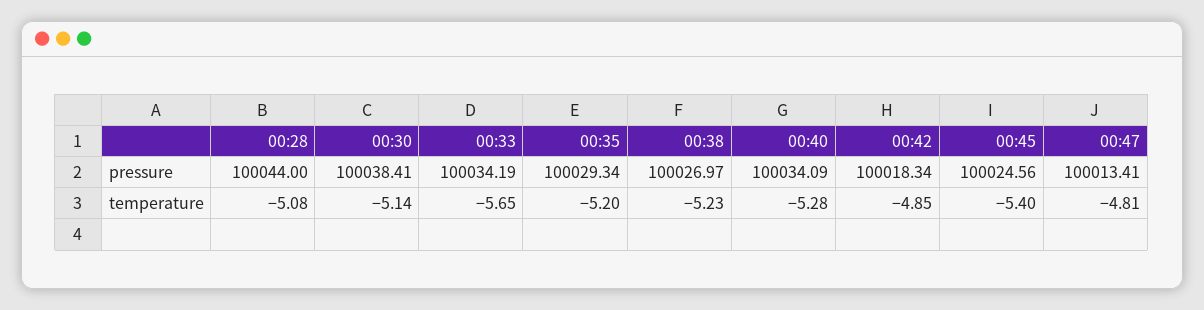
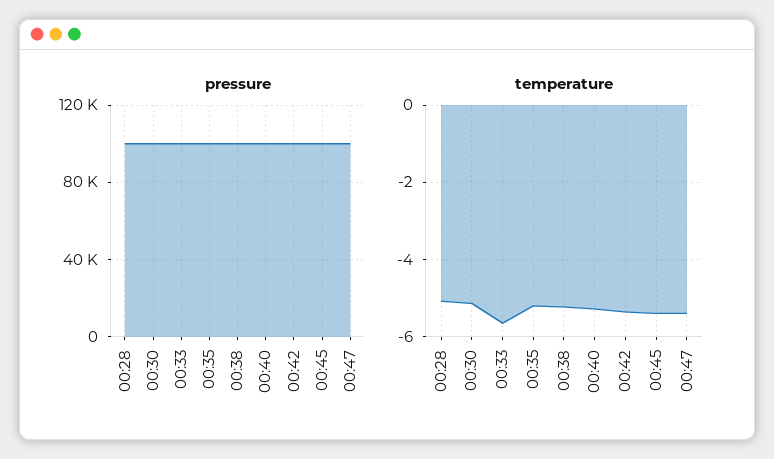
  {
    "pressure": {
      "00:28": 100044,
      "00:30": 100038.41,
      "00:33": 100034.19,
      "00:35": 100029.34,
      "00:38": 100026.97,
      "00:40": 100034.09,
      "00:42": 100018.34,
      "00:45": 100024.56,
      "00:47": 100013.41
    },
    "temperature": {
      "00:28": -5.08,
      "00:30": -5.14,
      "00:33": -5.65,
      "00:35": -5.2,
      "00:38": -5.23,
      "00:40": -5.28,
-     "00:42": -4.85,
+     "00:42": -5.4,
      "00:45": -5.4,
-     "00:47": -4.81
+     "00:47": -5.4
    }
  }

